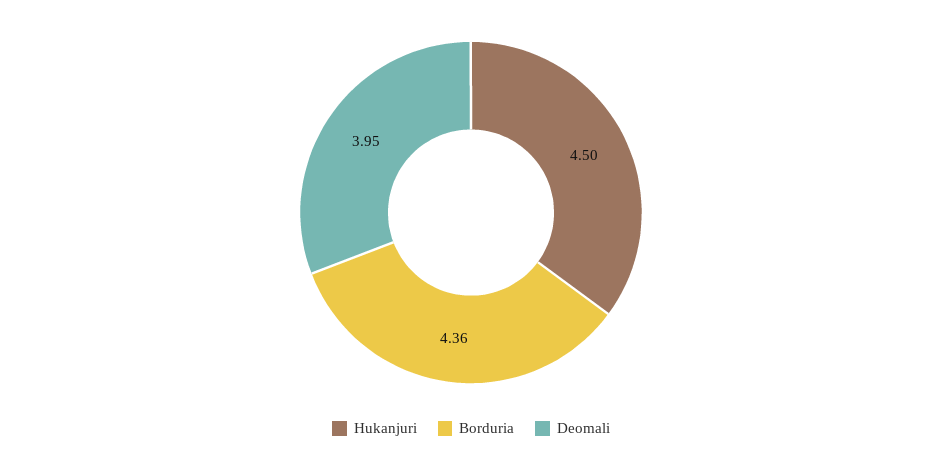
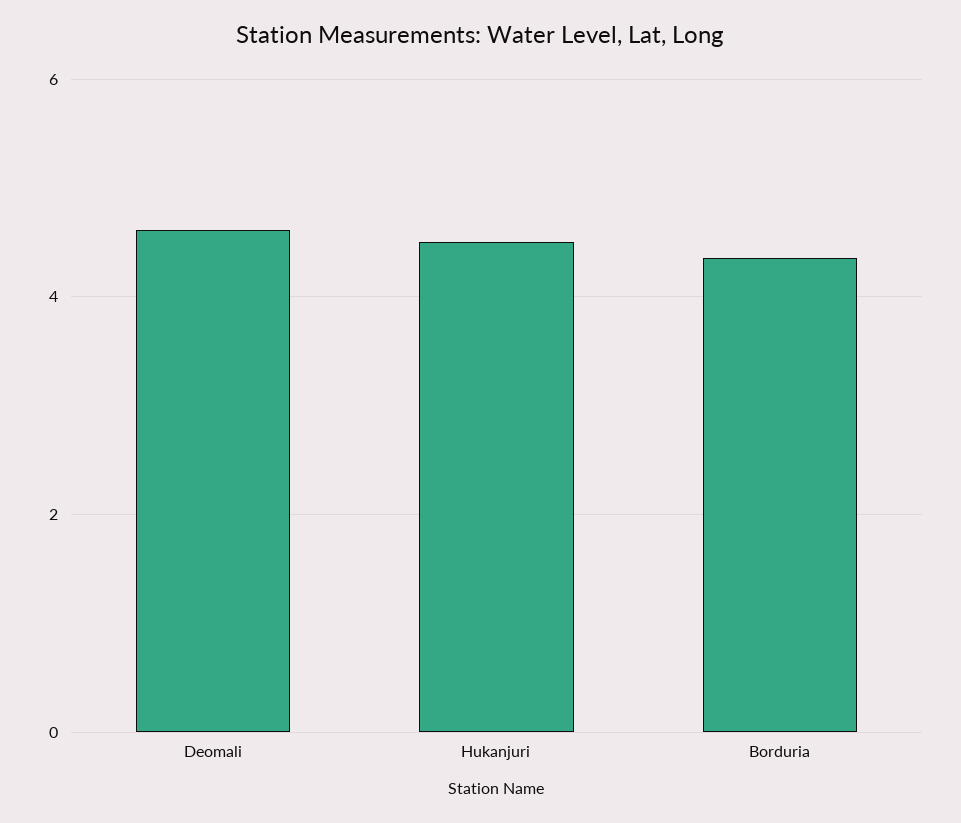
  {
    "Hukanjuri": 4.5,
    "Borduria": 4.36,
-   "Deomali": 3.95
+   "Deomali": 4.6
  }

